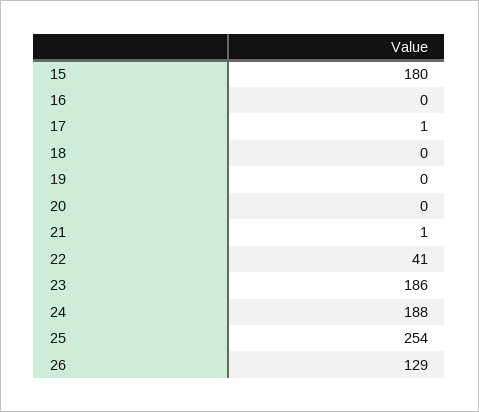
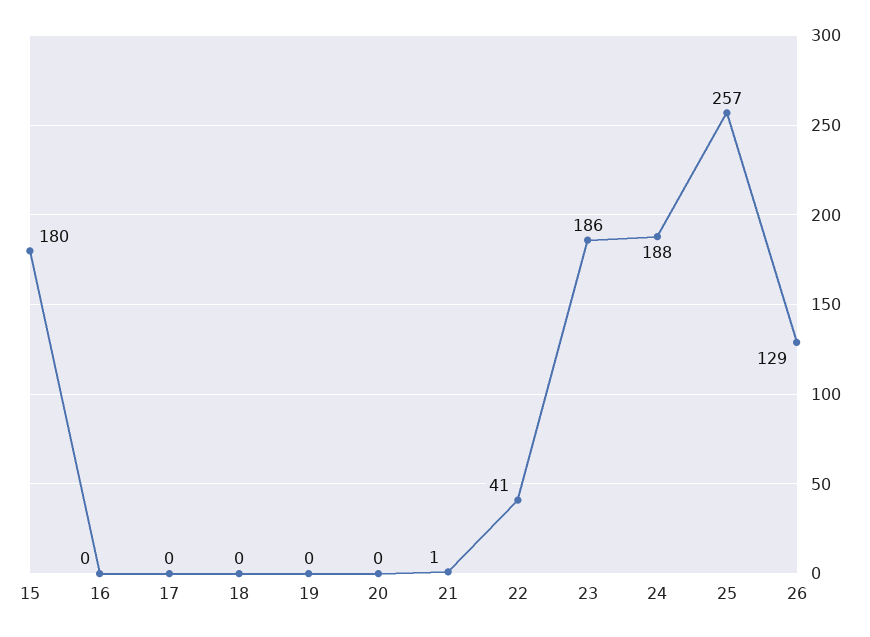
  {
    "15": 180,
    "16": 0,
-   "17": 1,
+   "17": 0,
    "18": 0,
    "19": 0,
    "20": 0,
    "21": 1,
    "22": 41,
    "23": 186,
    "24": 188,
-   "25": 254,
+   "25": 257,
    "26": 129
  }

